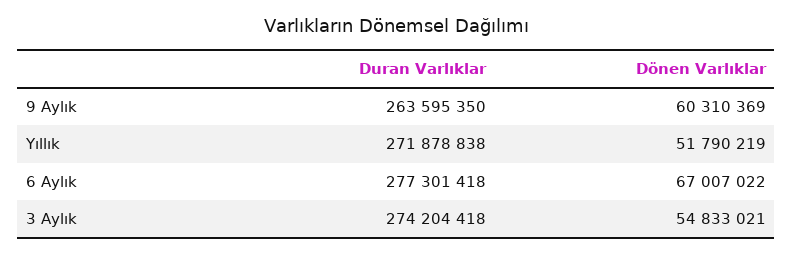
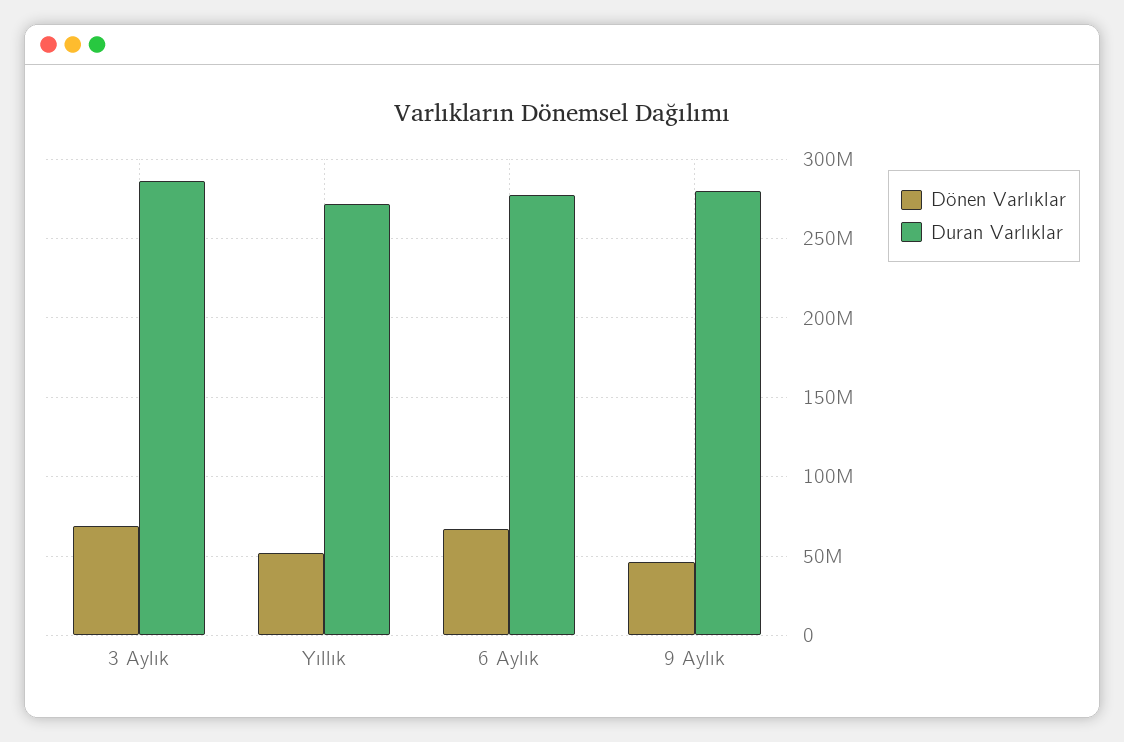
  {
    "Duran Varlıklar": {
-     "9 Aylık": 263595350,
+     "9 Aylık": 280000000,
      "Yıllık": 271878838,
      "6 Aylık": 277301418,
-     "3 Aylık": 274204418
+     "3 Aylık": 285000000
    },
    "Dönen Varlıklar": {
-     "9 Aylık": 60310369,
+     "9 Aylık": 45000000,
      "Yıllık": 51790219,
      "6 Aylık": 67007022,
-     "3 Aylık": 54833021
+     "3 Aylık": 70000000
    }
  }

